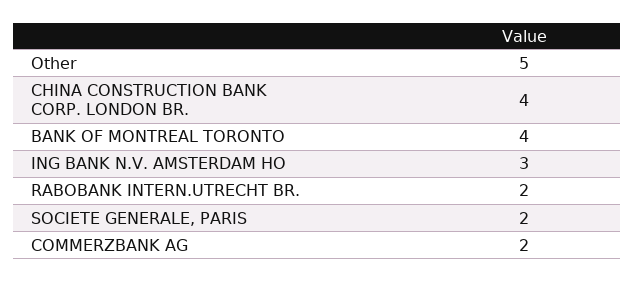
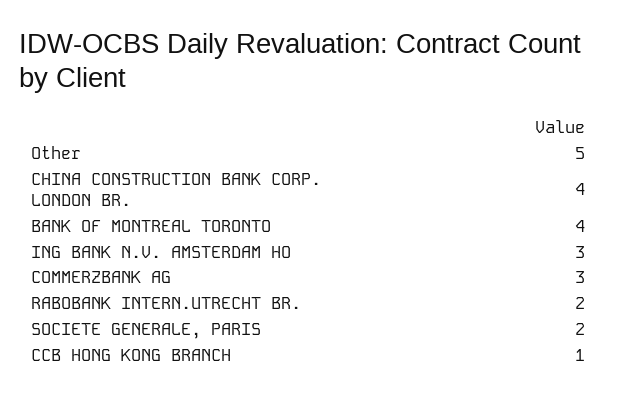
  {
    "Other": 5,
    "CHINA CONSTRUCTION BANK CORP. LONDON BR.": 4,
    "BANK OF MONTREAL TORONTO": 4,
    "ING BANK N.V. AMSTERDAM HO": 3,
    "RABOBANK INTERN.UTRECHT BR.": 2,
    "SOCIETE GENERALE, PARIS": 2,
-   "COMMERZBANK AG": 2
+   "COMMERZBANK AG": 3,
+   "CCB HONG KONG BRANCH": 1
  }

